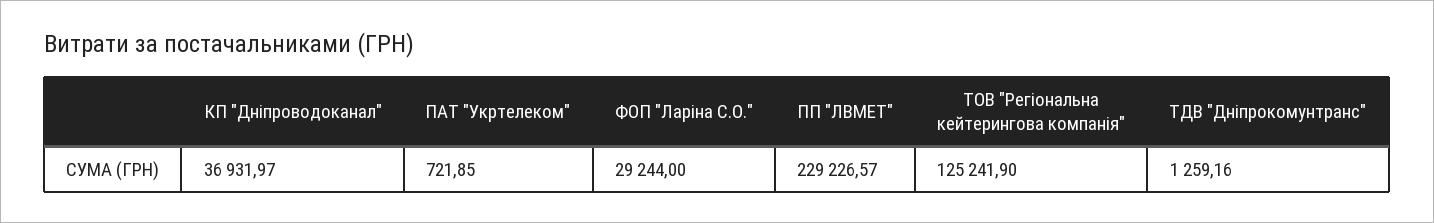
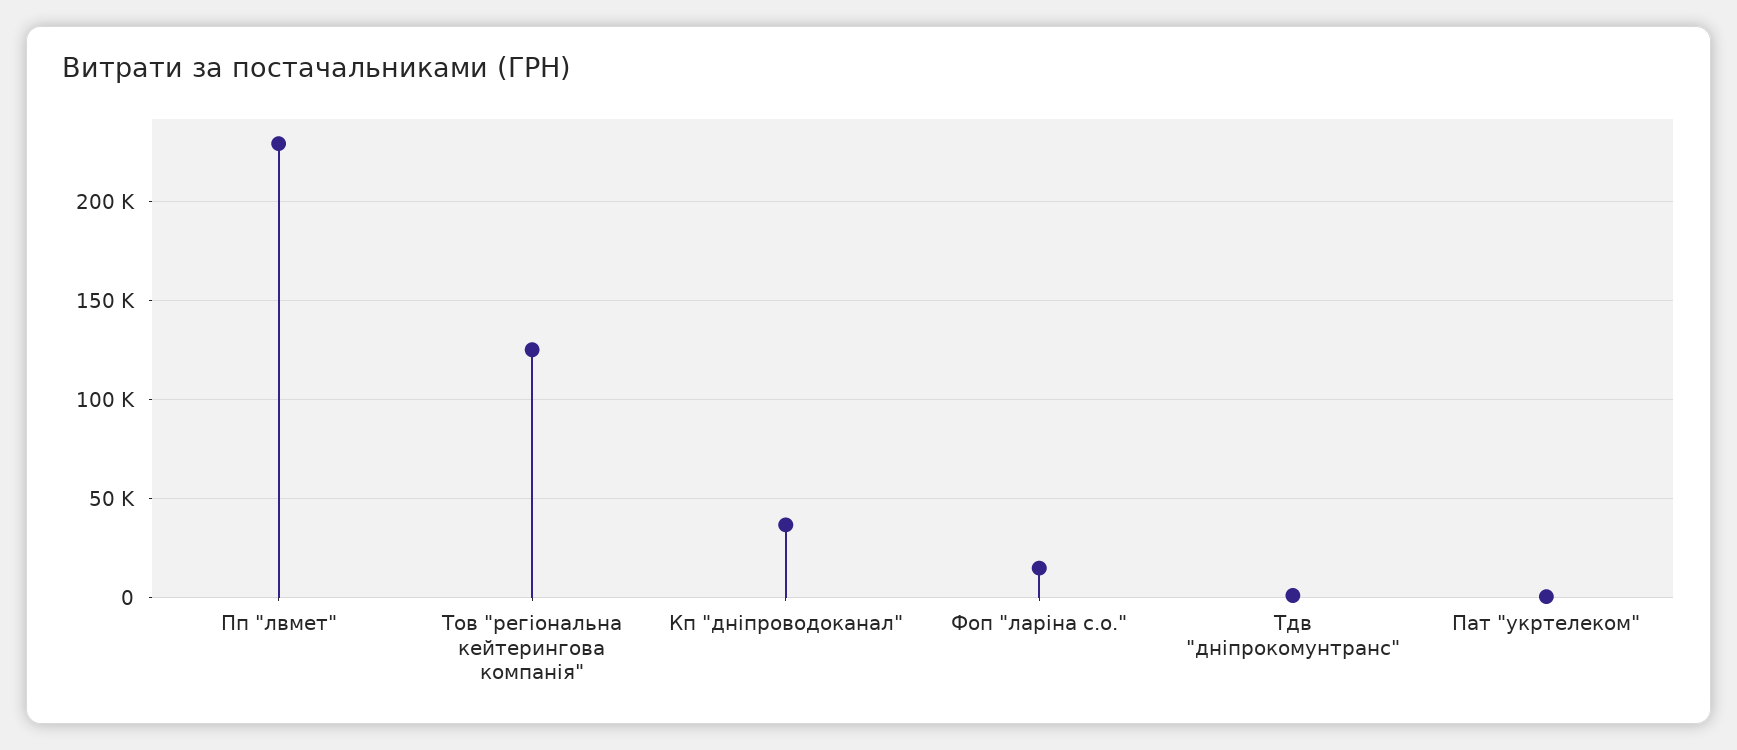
  {
    "КП \"Дніпроводоканал\"": 36931.97,
    "ПАТ \"Укртелеком\"": 721.85,
-   "ФОП \"Ларіна С.О.\"": 29244,
+   "ФОП \"Ларіна С.О.\"": 15000,
    "ПП \"ЛВМЕТ\"": 229226.57,
    "ТОВ \"Регіональна кейтерингова компанія\"": 125241.9,
    "ТДВ \"Дніпрокомунтранс\"": 1259.16
  }

